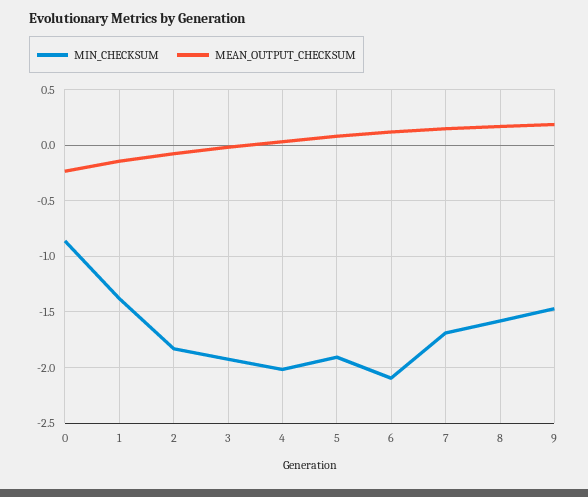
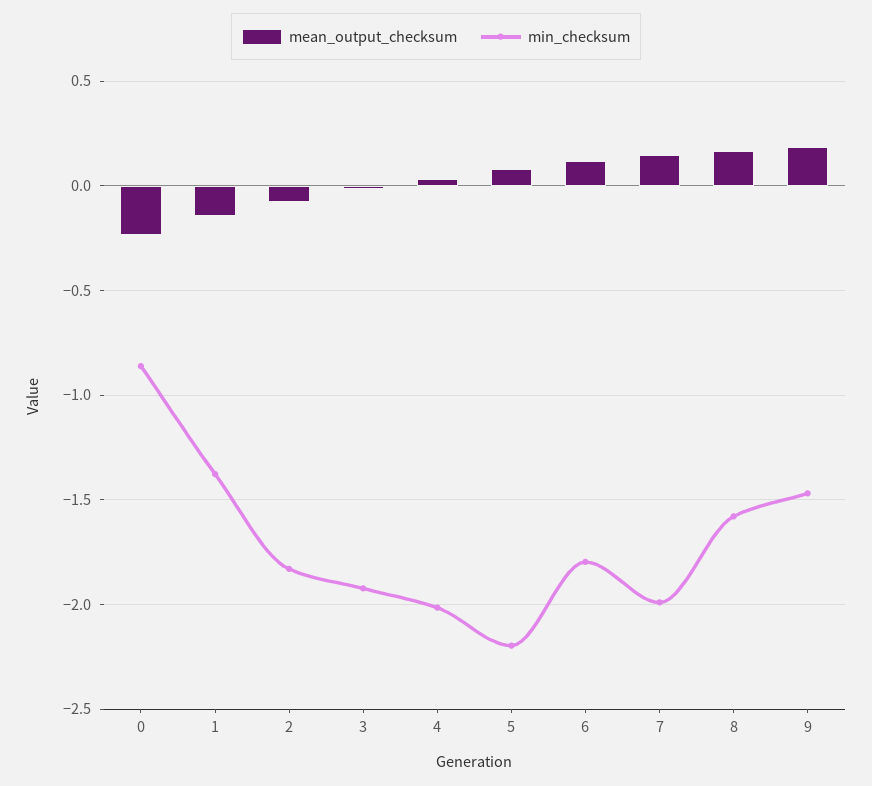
  {
    "MIN_CHECKSUM": {
      "0": -0.85,
      "1": -1.4,
      "2": -1.85,
      "3": -1.9,
      "4": -2,
-     "5": -1.9,
+     "5": -2.2,
-     "6": -2.1,
+     "6": -1.8,
-     "7": -1.7,
+     "7": -2,
      "8": -1.6,
      "9": -1.45
    },
    "MEAN_OUTPUT_CHECKSUM": {
      "0": -0.25,
      "1": -0.15,
      "2": -0.1,
      "3": 0,
      "4": 0.05,
      "5": 0.1,
      "6": 0.1,
      "7": 0.15,
      "8": 0.15,
      "9": 0.2
    }
  }

